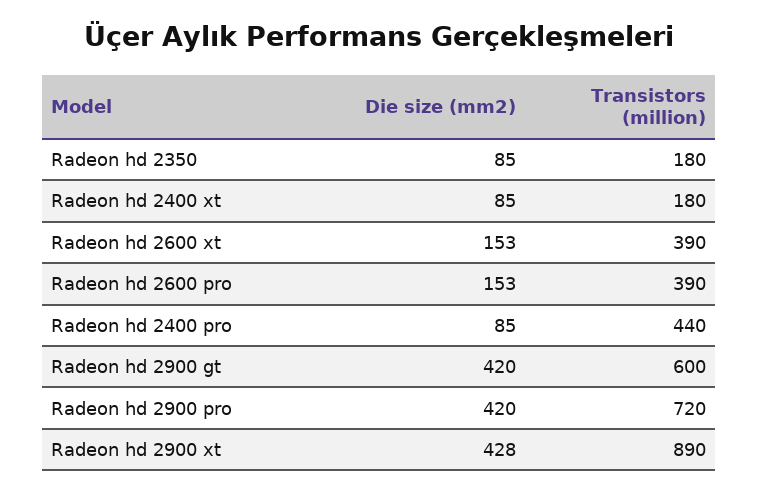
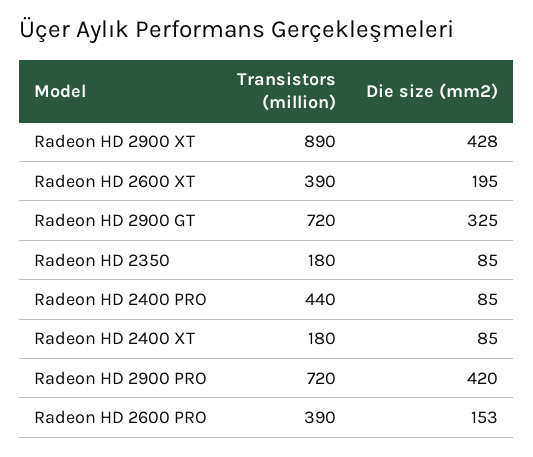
  {
    "Die size (mm2)": {
      "Radeon hd 2350": 85,
      "Radeon hd 2400 xt": 85,
-     "Radeon hd 2600 xt": 153,
+     "Radeon hd 2600 xt": 195,
      "Radeon hd 2600 pro": 153,
      "Radeon hd 2400 pro": 85,
-     "Radeon hd 2900 gt": 420,
+     "Radeon hd 2900 gt": 325,
      "Radeon hd 2900 pro": 420,
      "Radeon hd 2900 xt": 428
    },
    "Transistors (million)": {
      "Radeon hd 2350": 180,
      "Radeon hd 2400 xt": 180,
      "Radeon hd 2600 xt": 390,
      "Radeon hd 2600 pro": 390,
      "Radeon hd 2400 pro": 440,
-     "Radeon hd 2900 gt": 600,
+     "Radeon hd 2900 gt": 720,
      "Radeon hd 2900 pro": 720,
      "Radeon hd 2900 xt": 890
    }
  }

